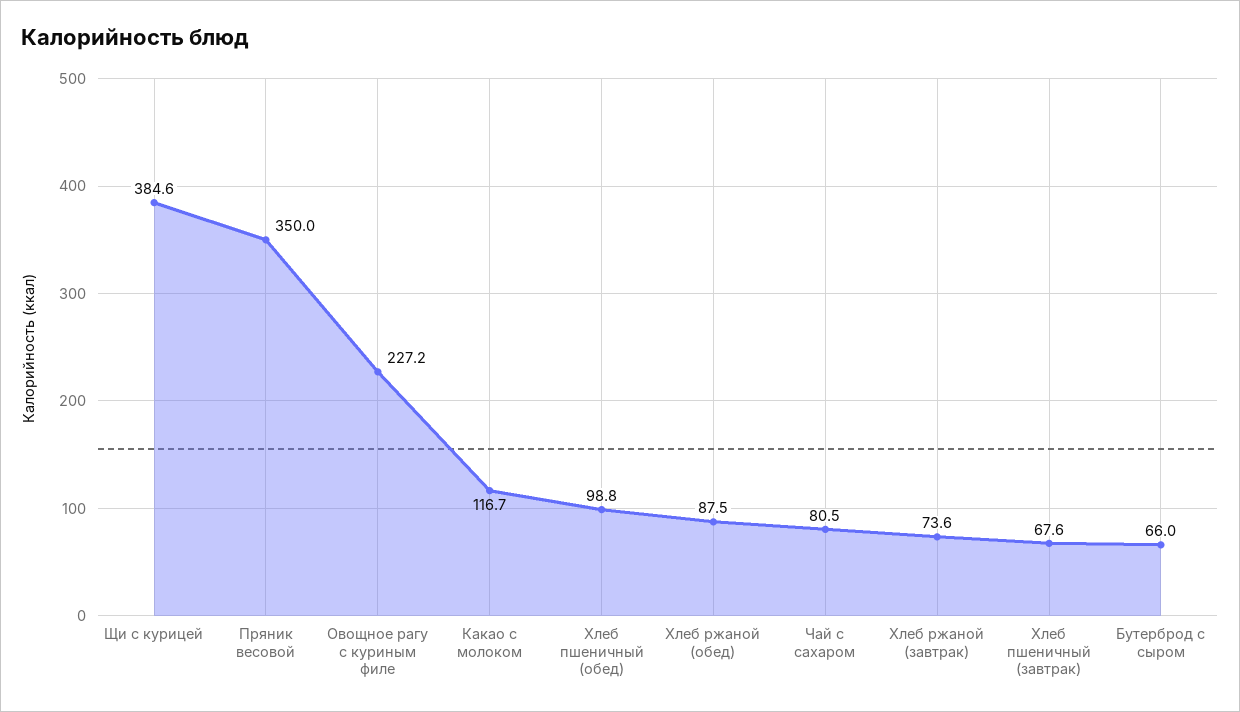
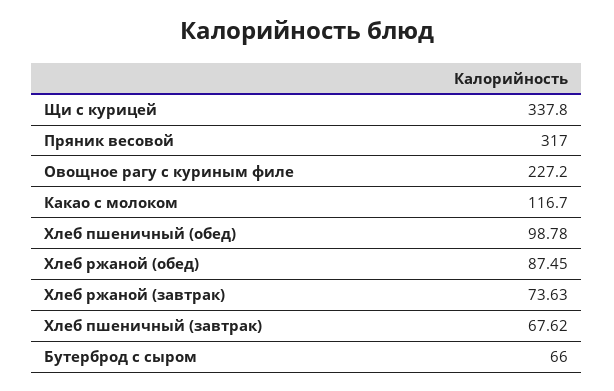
  {
-   "Щи с курицей": 384.6,
+   "Щи с курицей": 337.8,
-   "Пряник весовой": 350,
+   "Пряник весовой": 317,
    "Овощное рагу с куриным филе": 227.2,
    "Какао с молоком": 116.7,
    "Хлеб пшеничный (обед)": 98.78,
    "Хлеб ржаной (обед)": 87.45,
-   "Чай с сахаром": 80.5,
    "Хлеб ржаной (завтрак)": 73.63,
    "Хлеб пшеничный (завтрак)": 67.62,
    "Бутерброд с сыром": 66
  }

